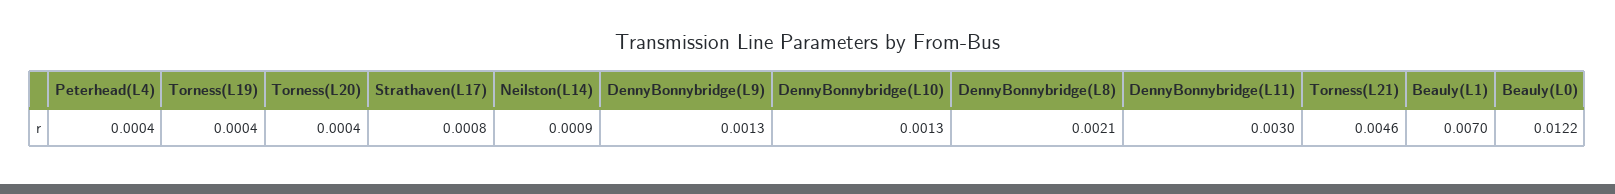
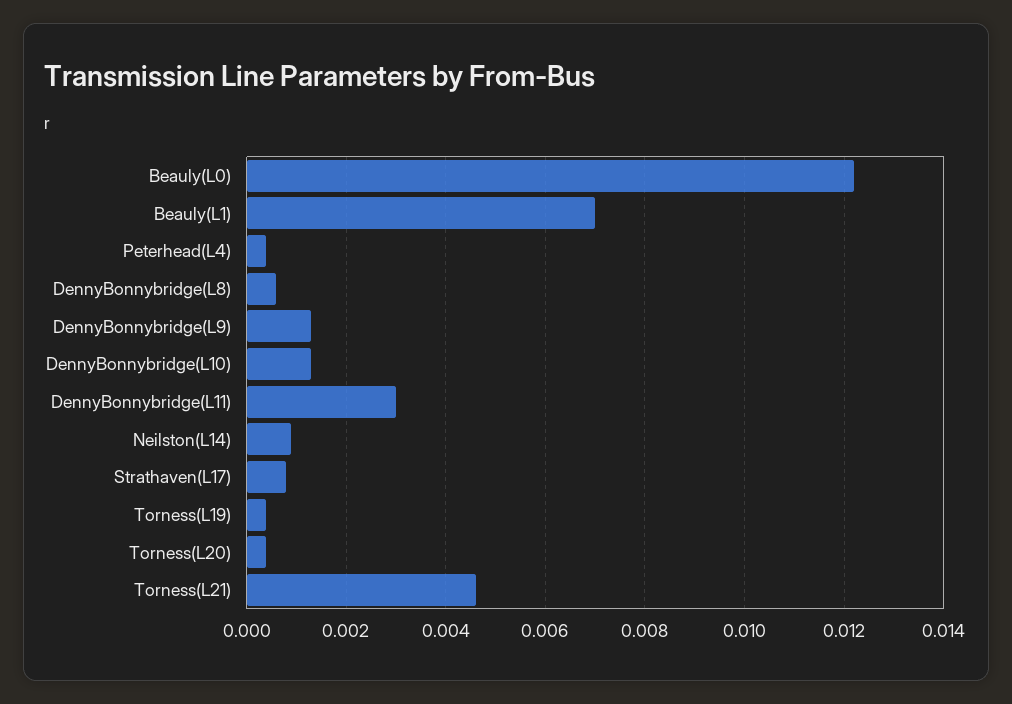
  {
    "Peterhead(L4)": 0.0004,
    "Torness(L19)": 0.0004,
    "Torness(L20)": 0.0004,
    "Strathaven(L17)": 0.0008,
    "Neilston(L14)": 0.0009,
    "DennyBonnybridge(L9)": 0.0013,
    "DennyBonnybridge(L10)": 0.0013,
-   "DennyBonnybridge(L8)": 0.0021,
+   "DennyBonnybridge(L8)": 0.0005,
    "DennyBonnybridge(L11)": 0.003,
    "Torness(L21)": 0.0046,
    "Beauly(L1)": 0.007,
    "Beauly(L0)": 0.0122
  }

